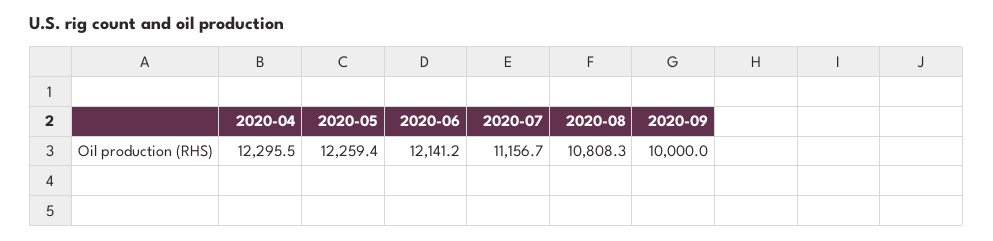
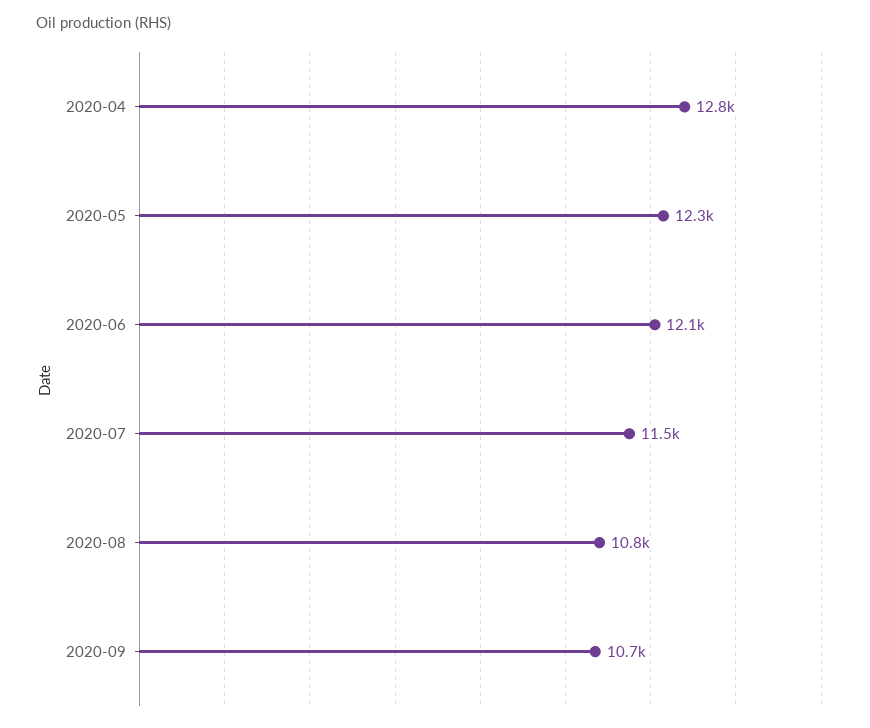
  {
-   "2020-04": 12295.5,
+   "2020-04": 12800,
    "2020-05": 12259.4,
    "2020-06": 12141.2,
-   "2020-07": 11156.7,
+   "2020-07": 11500,
    "2020-08": 10808.3,
-   "2020-09": 10000
+   "2020-09": 10700
  }

